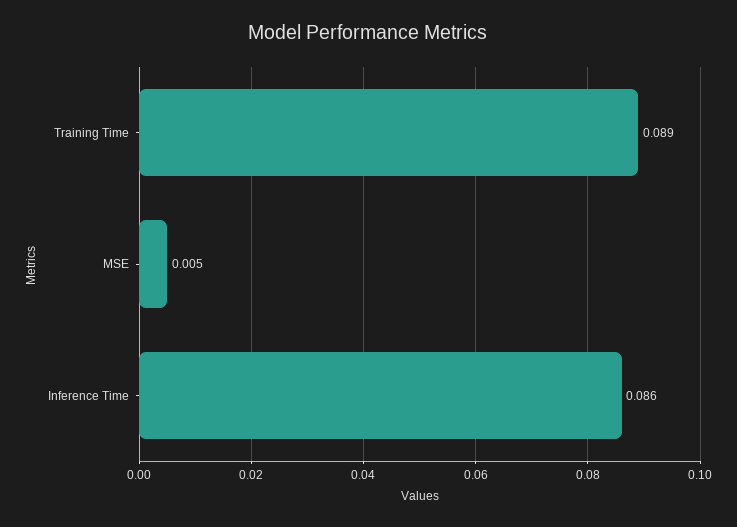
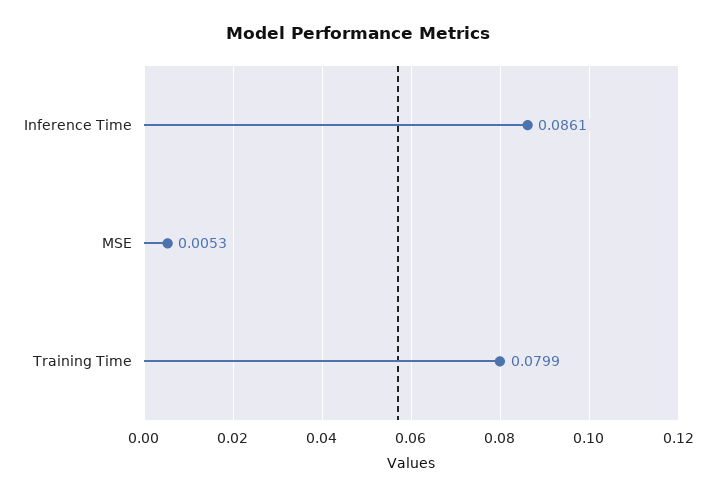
  {
-   "Training Time": 0.089,
+   "Training Time": 0.0799,
    "MSE": 0.0053,
    "Inference Time": 0.0861
  }

